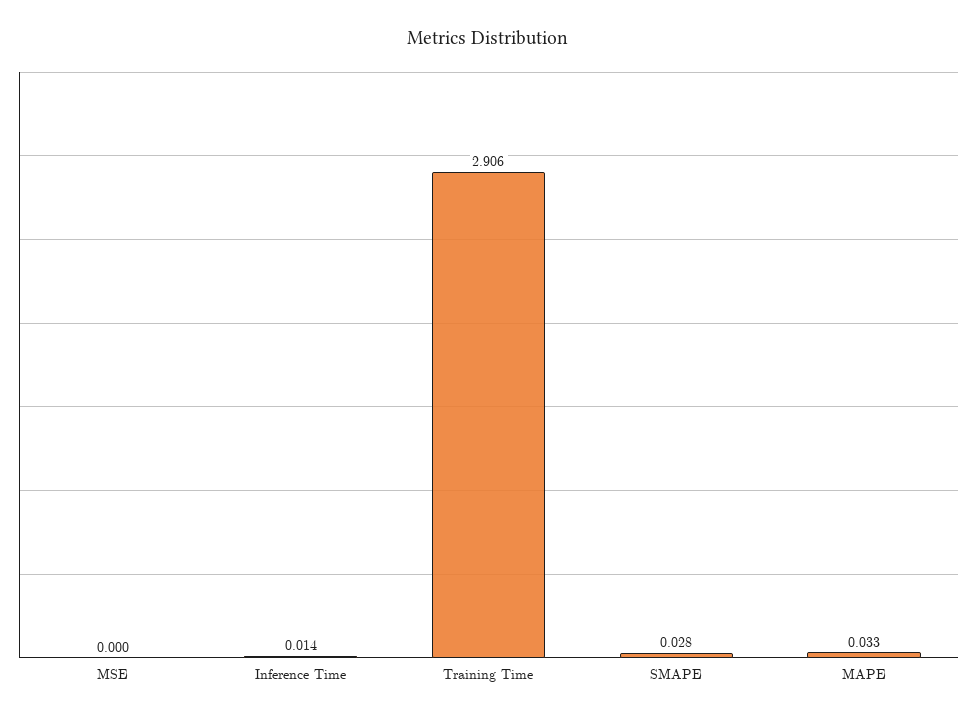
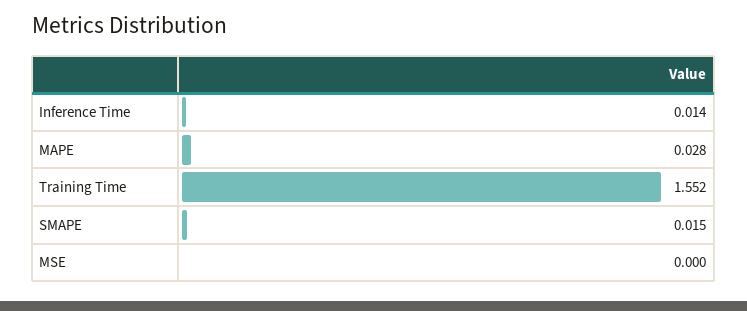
  {
    "MSE": 0,
    "Inference Time": 0.014,
-   "Training Time": 2.906,
+   "Training Time": 1.552,
-   "SMAPE": 0.028,
+   "SMAPE": 0.015,
-   "MAPE": 0.033
+   "MAPE": 0.028
  }

